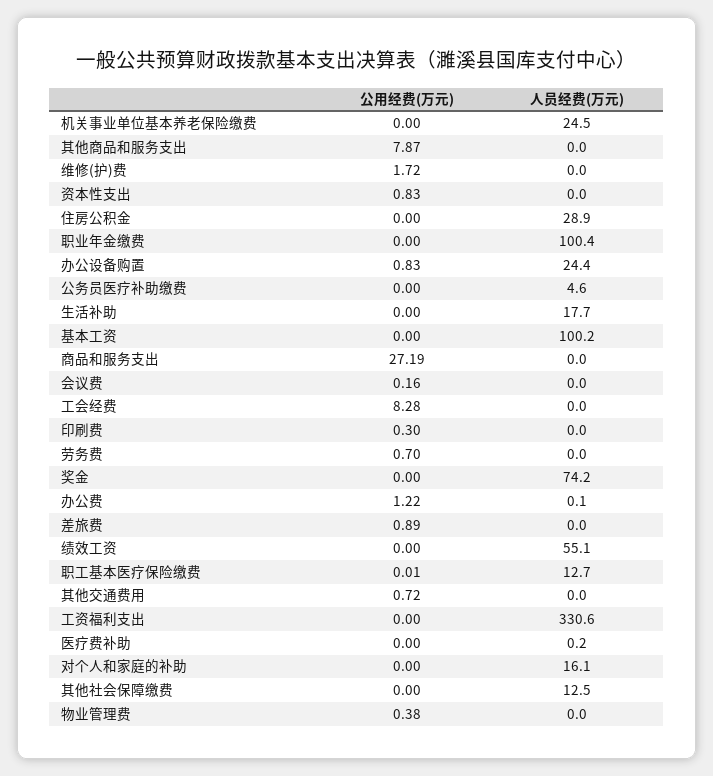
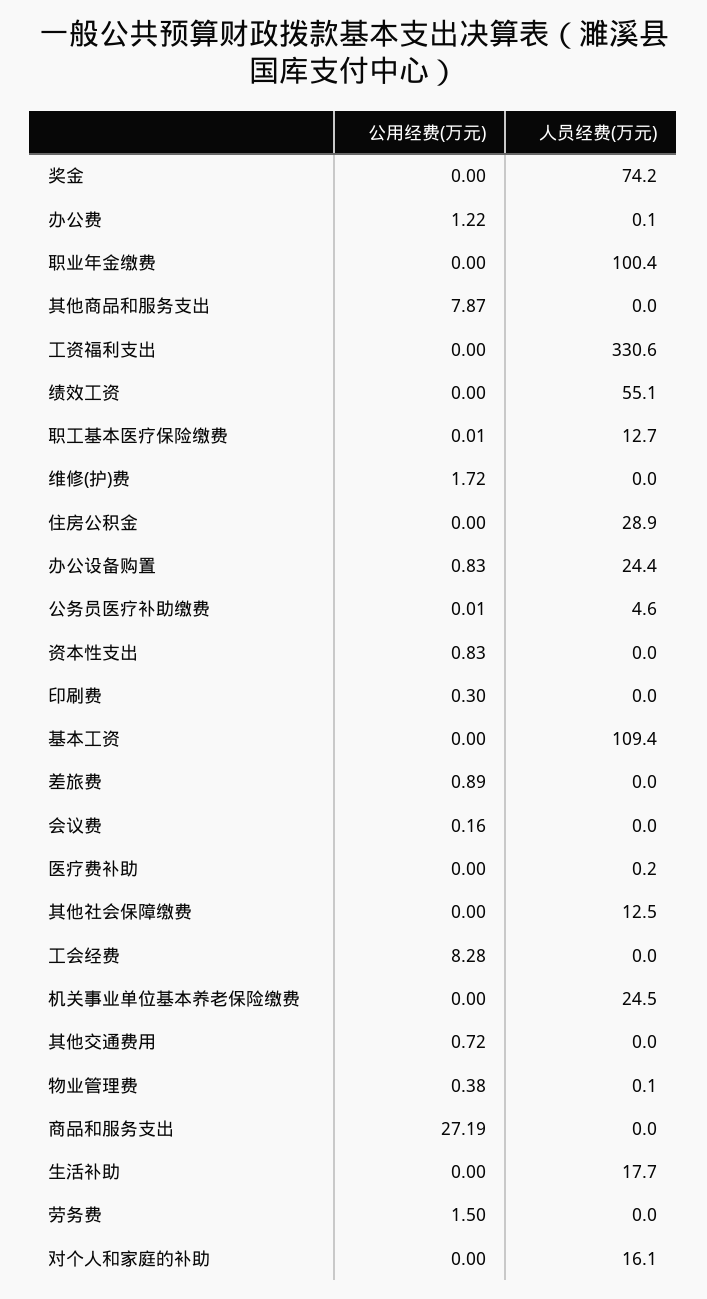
  {
    "公用经费(万元)": {
      "机关事业单位基本养老保险缴费": 0,
      "其他商品和服务支出": 7.87,
      "维修(护)费": 1.72,
      "资本性支出": 0.83,
      "住房公积金": 0,
      "职业年金缴费": 0,
      "办公设备购置": 0.83,
-     "公务员医疗补助缴费": 0,
+     "公务员医疗补助缴费": 0.01,
      "生活补助": 0,
      "基本工资": 0,
      "商品和服务支出": 27.19,
      "会议费": 0.16,
      "工会经费": 8.28,
      "印刷费": 0.3,
-     "劳务费": 0.7,
+     "劳务费": 1.5,
      "奖金": 0,
      "办公费": 1.22,
      "差旅费": 0.89,
      "绩效工资": 0,
      "职工基本医疗保险缴费": 0.01,
      "其他交通费用": 0.72,
      "工资福利支出": 0,
      "医疗费补助": 0,
      "对个人和家庭的补助": 0,
      "其他社会保障缴费": 0,
      "物业管理费": 0.38
    },
    "人员经费(万元)": {
      "机关事业单位基本养老保险缴费": 24.5,
      "其他商品和服务支出": 0,
      "维修(护)费": 0,
      "资本性支出": 0,
      "住房公积金": 28.9,
      "职业年金缴费": 100.4,
      "办公设备购置": 24.4,
      "公务员医疗补助缴费": 4.6,
      "生活补助": 17.7,
-     "基本工资": 100.2,
+     "基本工资": 109.4,
      "商品和服务支出": 0,
      "会议费": 0,
      "工会经费": 0,
      "印刷费": 0,
      "劳务费": 0,
      "奖金": 74.2,
      "办公费": 0.1,
      "差旅费": 0,
      "绩效工资": 55.1,
      "职工基本医疗保险缴费": 12.7,
      "其他交通费用": 0,
      "工资福利支出": 330.6,
      "医疗费补助": 0.2,
      "对个人和家庭的补助": 16.1,
      "其他社会保障缴费": 12.5,
-     "物业管理费": 0
+     "物业管理费": 0.1
    }
  }

